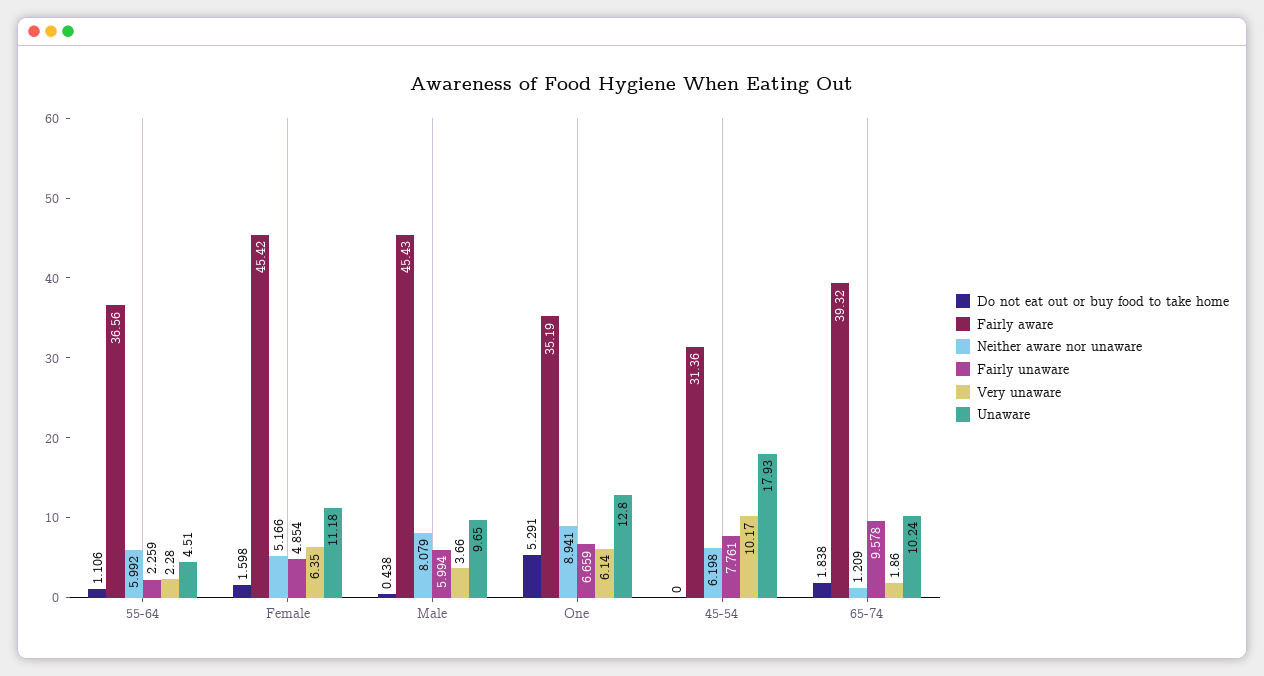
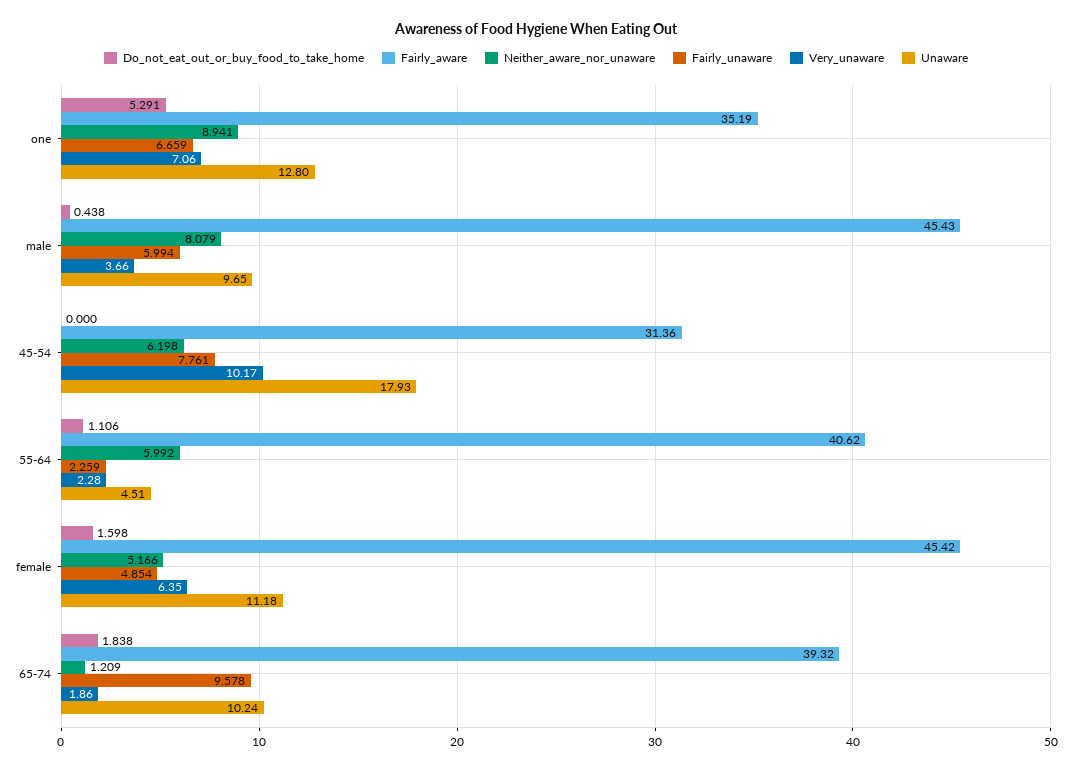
  {
    "Do not eat out or buy food to take home": {
      "55-64": 1.106,
      "Female": 1.598,
      "Male": 0.438,
      "One": 5.291,
      "45-54": 0,
      "65-74": 1.838
    },
    "Fairly aware": {
-     "55-64": 36.56,
+     "55-64": 40.62,
      "Female": 45.42,
      "Male": 45.43,
      "One": 35.19,
      "45-54": 31.36,
      "65-74": 39.32
    },
    "Neither aware nor unaware": {
      "55-64": 5.992,
      "Female": 5.166,
      "Male": 8.079,
      "One": 8.941,
      "45-54": 6.198,
      "65-74": 1.209
    },
    "Fairly unaware": {
      "55-64": 2.259,
      "Female": 4.854,
      "Male": 5.994,
      "One": 6.659,
      "45-54": 7.761,
      "65-74": 9.578
    },
    "Very unaware": {
      "55-64": 2.28,
      "Female": 6.35,
      "Male": 3.66,
-     "One": 6.14,
+     "One": 7.06,
      "45-54": 10.17,
      "65-74": 1.86
    },
    "Unaware": {
      "55-64": 4.51,
      "Female": 11.18,
      "Male": 9.65,
      "One": 12.8,
      "45-54": 17.93,
      "65-74": 10.24
    }
  }

